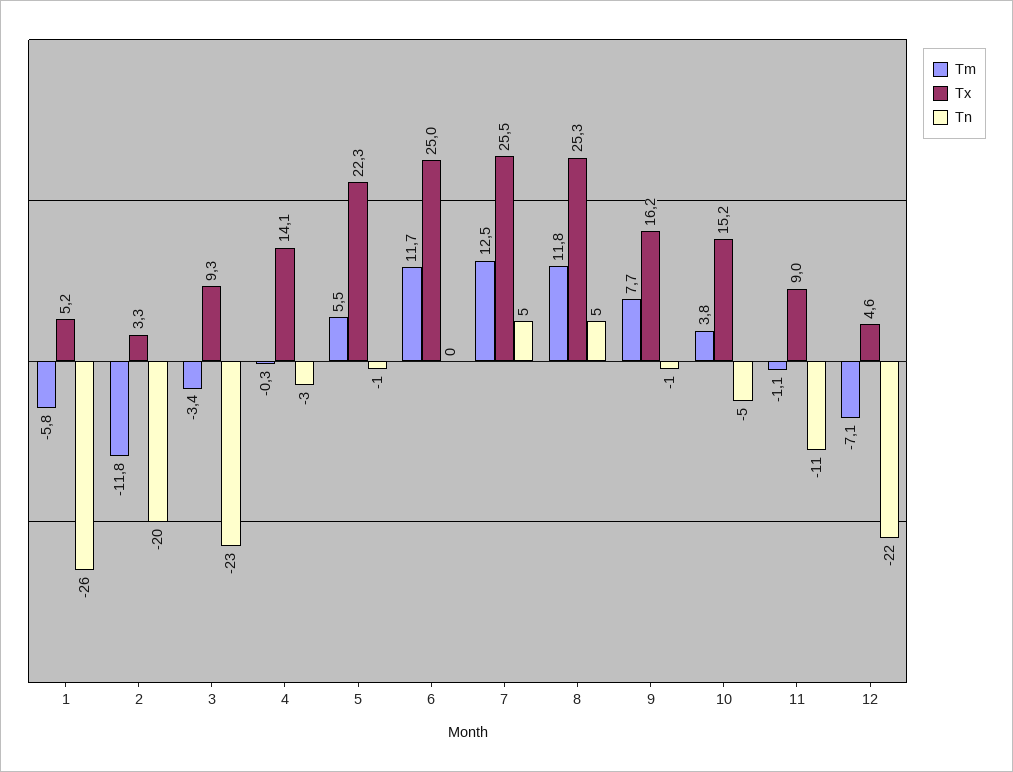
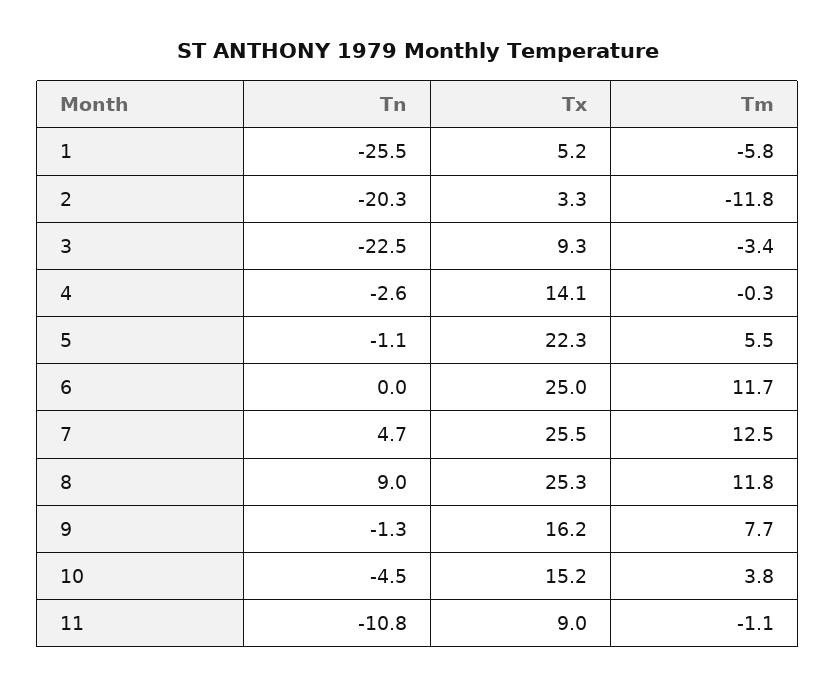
  {
    "Tm": {
      "1": -5.8,
      "2": -11.8,
      "3": -3.4,
      "4": -0.3,
      "5": 5.5,
      "6": 11.7,
      "7": 12.5,
      "8": 11.8,
      "9": 7.7,
      "10": 3.8,
-     "11": -1.1,
+     "11": -1.1
-     "12": -7.1
    },
    "Tx": {
      "1": 5.2,
      "2": 3.3,
      "3": 9.3,
      "4": 14.1,
      "5": 22.3,
      "6": 25,
      "7": 25.5,
      "8": 25.3,
      "9": 16.2,
      "10": 15.2,
-     "11": 9,
+     "11": 9
-     "12": 4.6
    },
    "Tn": {
      "1": -25.5,
      "2": -20.3,
      "3": -22.5,
      "4": -2.6,
      "5": -1.1,
      "6": 0,
      "7": 4.7,
-     "8": 5,
+     "8": 9,
      "9": -1.3,
      "10": -4.5,
-     "11": -10.8,
+     "11": -10.8
-     "12": -22
    }
  }

